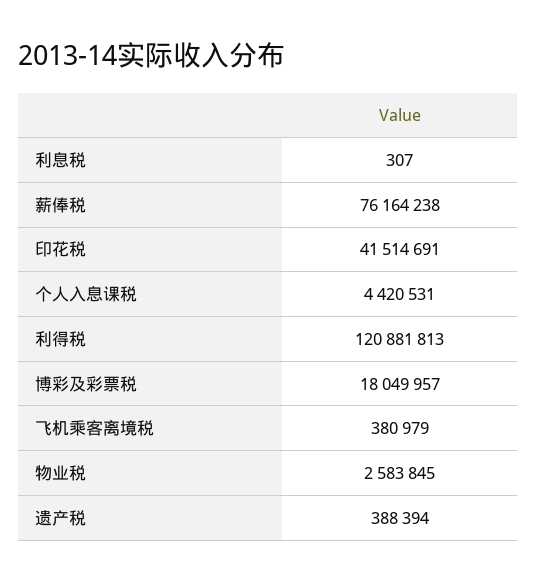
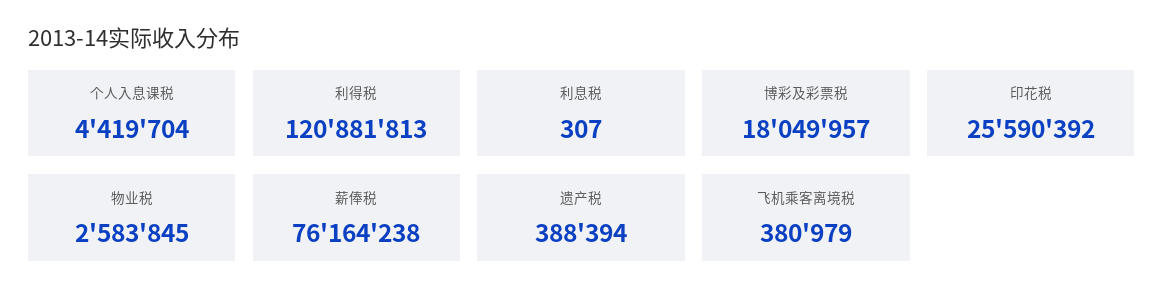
  {
    "利息税": 307,
    "薪俸税": 76164238,
-   "印花税": 41514691,
+   "印花税": 25590392,
-   "个人入息课税": 4420531,
+   "个人入息课税": 4419704,
    "利得税": 120881813,
    "博彩及彩票税": 18049957,
    "飞机乘客离境税": 380979,
    "物业税": 2583845,
    "遗产税": 388394
  }

